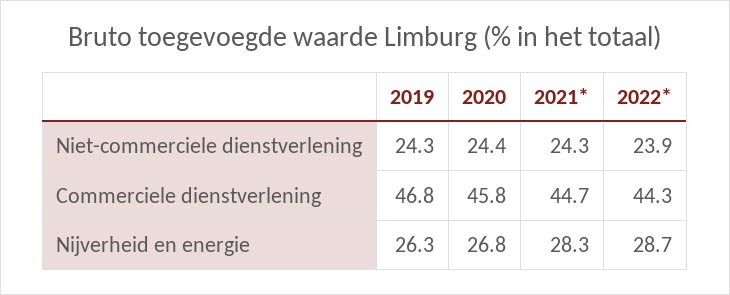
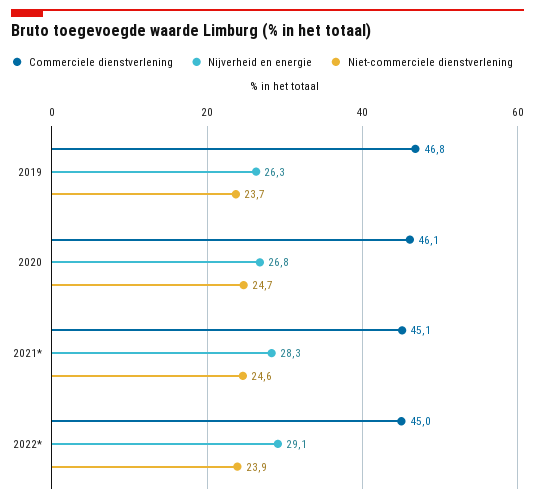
  {
    "Niet-commerciele dienstverlening": {
-     "2019": 24.3,
+     "2019": 23.7,
-     "2020": 24.4,
+     "2020": 24.7,
-     "2021*": 24.3,
+     "2021*": 24.6,
      "2022*": 23.9
    },
    "Commerciele dienstverlening": {
      "2019": 46.8,
-     "2020": 45.8,
+     "2020": 46.1,
-     "2021*": 44.7,
+     "2021*": 45.1,
-     "2022*": 44.3
+     "2022*": 45
    },
    "Nijverheid en energie": {
      "2019": 26.3,
      "2020": 26.8,
      "2021*": 28.3,
-     "2022*": 28.7
+     "2022*": 29.1
    }
  }

